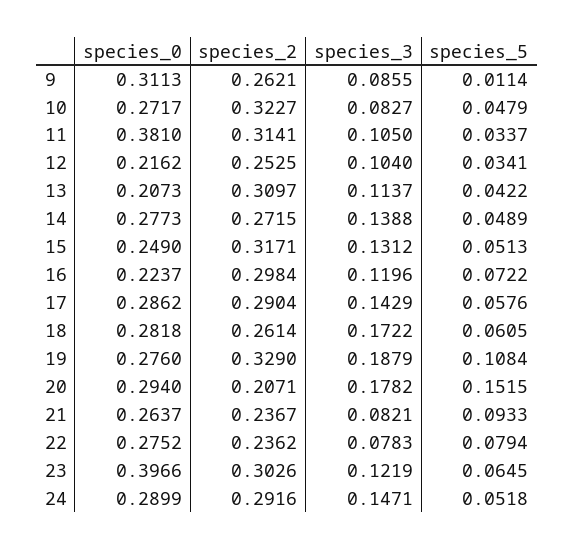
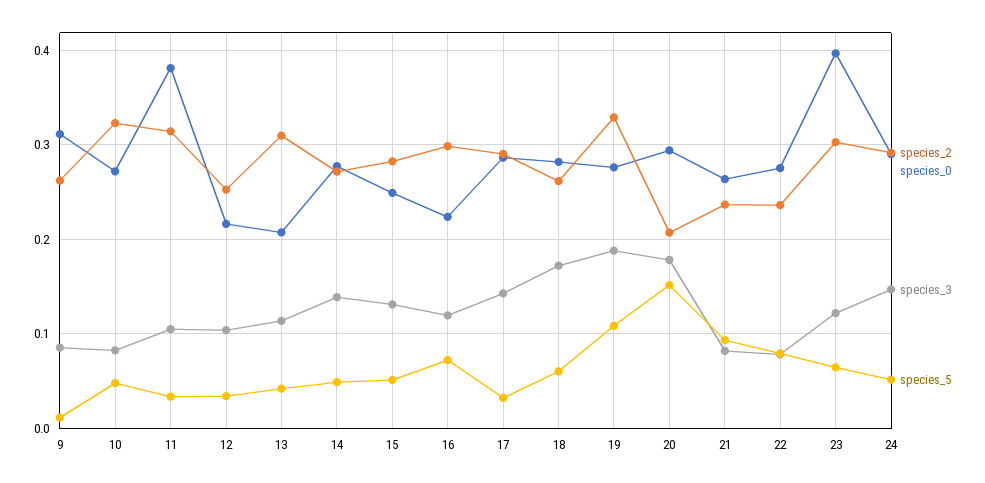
  {
    "species_0": {
      "9": 0.3113,
      "10": 0.2717,
      "11": 0.381,
      "12": 0.2162,
      "13": 0.2073,
      "14": 0.2773,
      "15": 0.249,
      "16": 0.2237,
      "17": 0.2862,
      "18": 0.2818,
      "19": 0.276,
      "20": 0.294,
      "21": 0.2637,
      "22": 0.2752,
      "23": 0.3966,
      "24": 0.2899
    },
    "species_2": {
      "9": 0.2621,
      "10": 0.3227,
      "11": 0.3141,
      "12": 0.2525,
      "13": 0.3097,
      "14": 0.2715,
-     "15": 0.3171,
+     "15": 0.28,
      "16": 0.2984,
      "17": 0.2904,
      "18": 0.2614,
      "19": 0.329,
      "20": 0.2071,
      "21": 0.2367,
      "22": 0.2362,
      "23": 0.3026,
      "24": 0.2916
    },
    "species_3": {
      "9": 0.0855,
      "10": 0.0827,
      "11": 0.105,
      "12": 0.104,
      "13": 0.1137,
      "14": 0.1388,
      "15": 0.1312,
      "16": 0.1196,
      "17": 0.1429,
      "18": 0.1722,
      "19": 0.1879,
      "20": 0.1782,
      "21": 0.0821,
      "22": 0.0783,
      "23": 0.1219,
      "24": 0.1471
    },
    "species_5": {
      "9": 0.0114,
      "10": 0.0479,
      "11": 0.0337,
      "12": 0.0341,
      "13": 0.0422,
      "14": 0.0489,
      "15": 0.0513,
      "16": 0.0722,
-     "17": 0.0576,
+     "17": 0.03,
      "18": 0.0605,
      "19": 0.1084,
      "20": 0.1515,
      "21": 0.0933,
      "22": 0.0794,
      "23": 0.0645,
      "24": 0.0518
    }
  }

